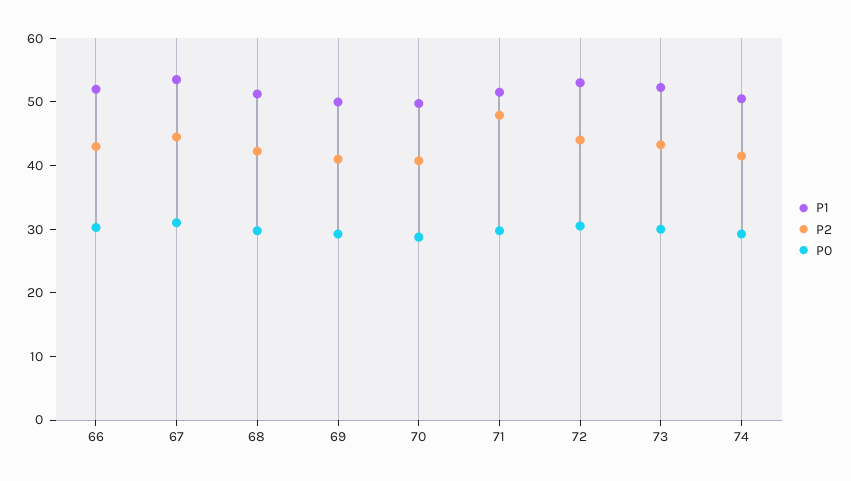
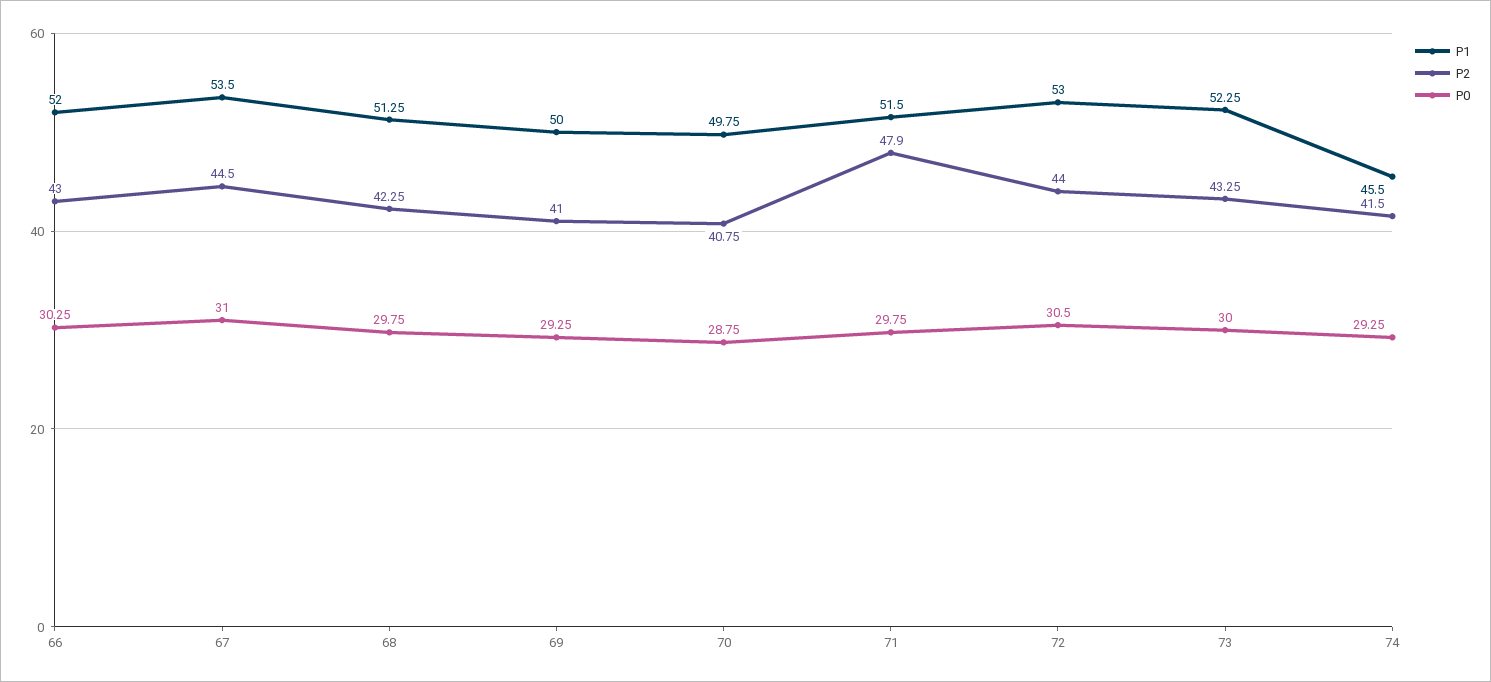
  {
    "P1": {
      "66": 52,
      "67": 53.5,
      "68": 51.25,
      "69": 50,
      "70": 49.75,
      "71": 51.5,
      "72": 53,
      "73": 52.25,
-     "74": 50
+     "74": 45.5
    },
    "P2": {
      "66": 43,
      "67": 44.5,
      "68": 42.25,
      "69": 41,
      "70": 40.75,
      "71": 47.9,
      "72": 44,
      "73": 43.25,
      "74": 41.5
    },
    "P0": {
      "66": 30.25,
      "67": 31,
      "68": 29.75,
      "69": 29.25,
      "70": 28.75,
      "71": 29.75,
      "72": 30.5,
      "73": 30,
      "74": 29.25
    }
  }

